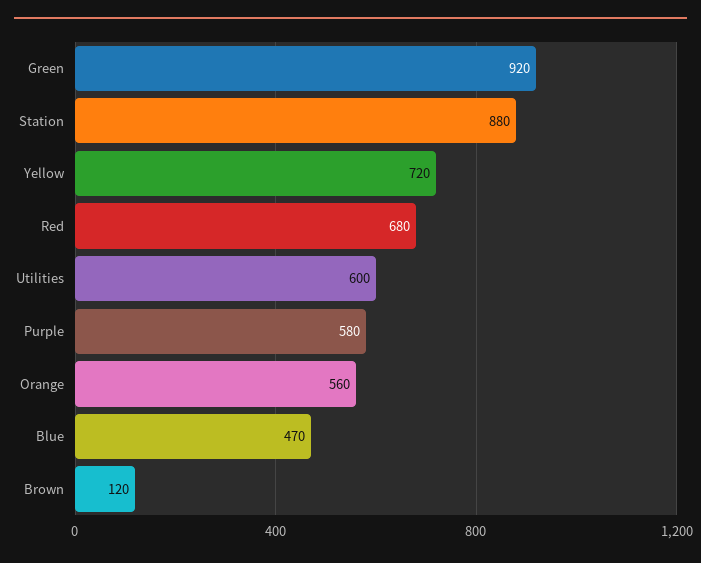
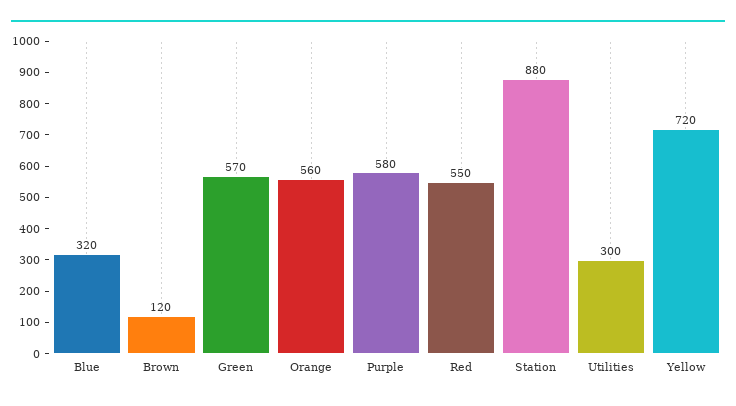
  {
-   "Green": 920,
+   "Green": 570,
    "Station": 880,
    "Yellow": 720,
-   "Red": 680,
+   "Red": 550,
-   "Utilities": 600,
+   "Utilities": 300,
    "Purple": 580,
    "Orange": 560,
-   "Blue": 470,
+   "Blue": 320,
    "Brown": 120
  }

